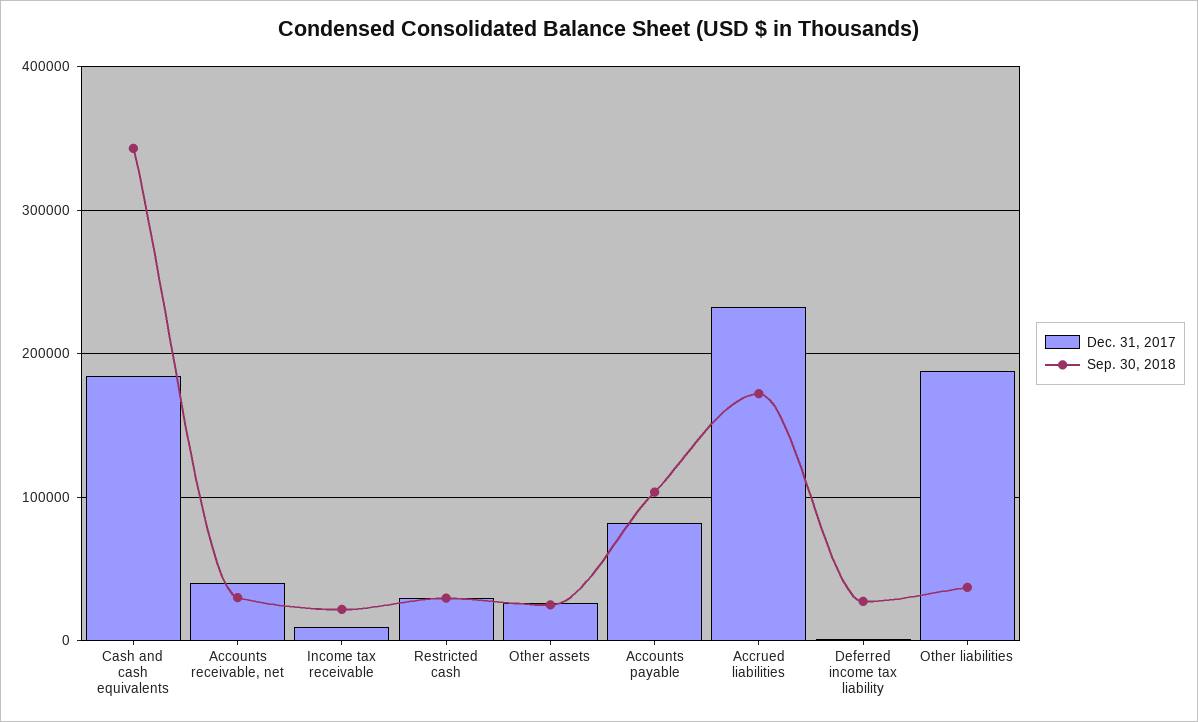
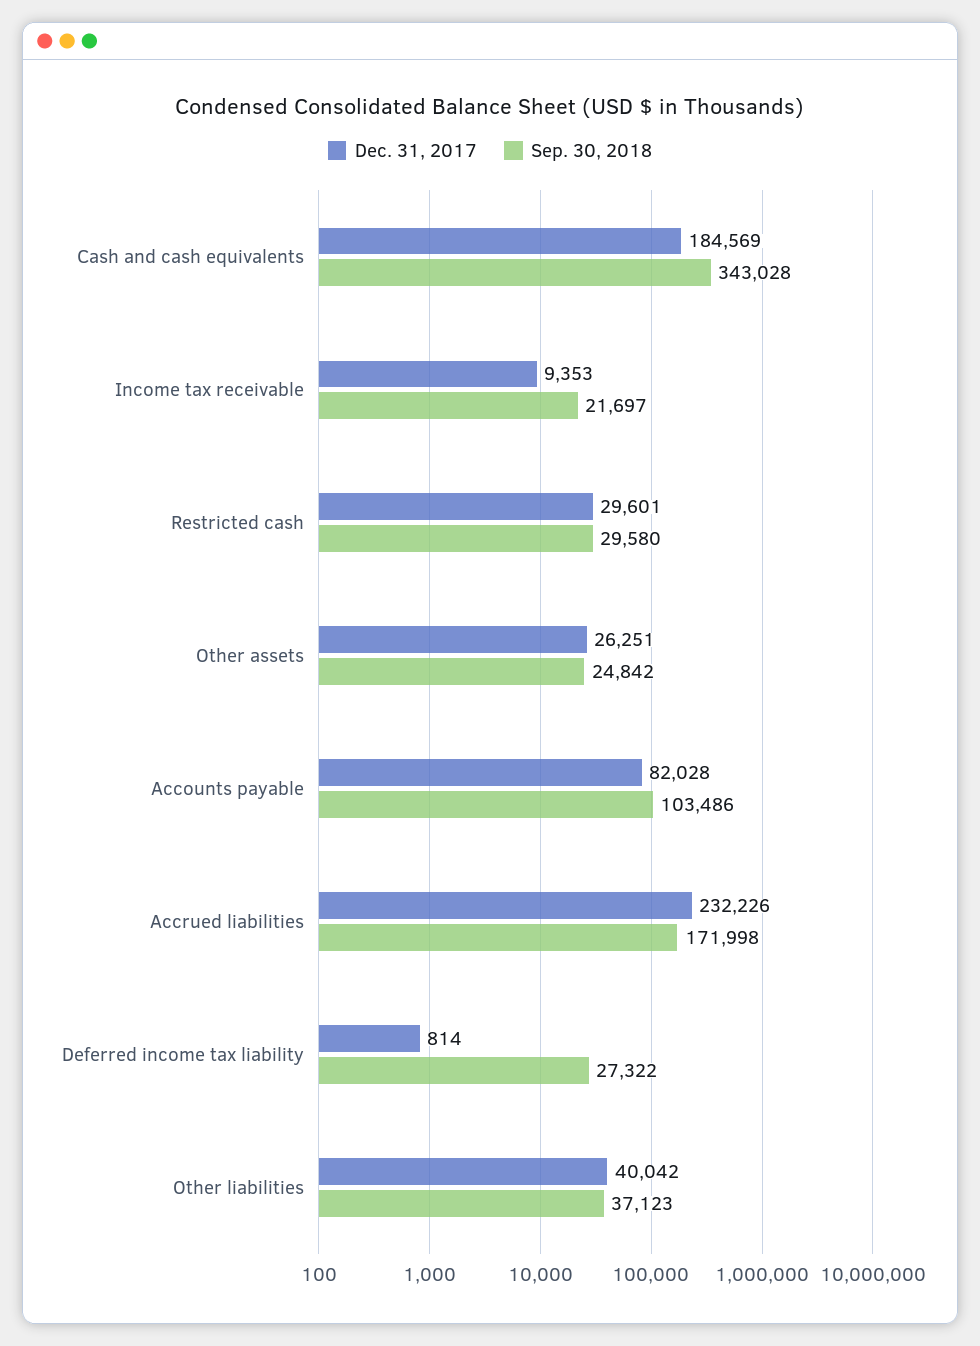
  {
    "Dec. 31, 2017": {
      "Cash and cash equivalents": 184569,
-     "Accounts receivable, net": 40000,
      "Income tax receivable": 9353,
      "Restricted cash": 29601,
      "Other assets": 26251,
      "Accounts payable": 82028,
      "Accrued liabilities": 232226,
      "Deferred income tax liability": 814,
-     "Other liabilities": 190000
+     "Other liabilities": 40042
    },
    "Sep. 30, 2018": {
      "Cash and cash equivalents": 343028,
-     "Accounts receivable, net": 30000,
      "Income tax receivable": 21697,
      "Restricted cash": 29580,
      "Other assets": 24842,
      "Accounts payable": 103486,
      "Accrued liabilities": 171998,
      "Deferred income tax liability": 27322,
      "Other liabilities": 37123
    }
  }

